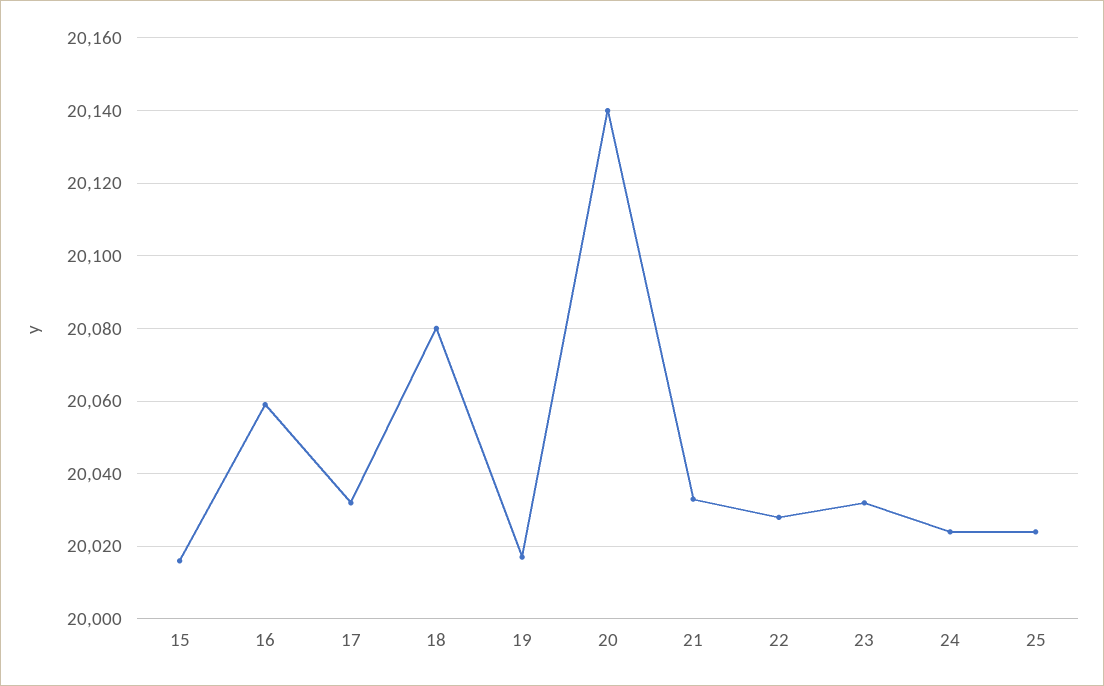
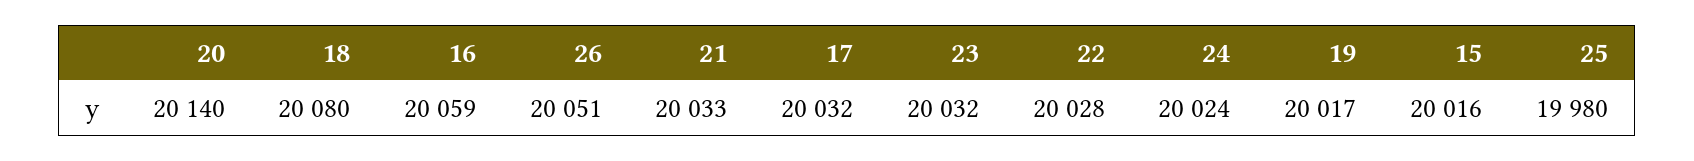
  {
    "15": 20016,
    "16": 20059,
    "17": 20032,
    "18": 20080,
    "19": 20017,
    "20": 20140,
    "21": 20033,
    "22": 20028,
    "23": 20032,
    "24": 20024,
-   "25": 20025
+   "25": 19980,
+   "26": 20051
  }

